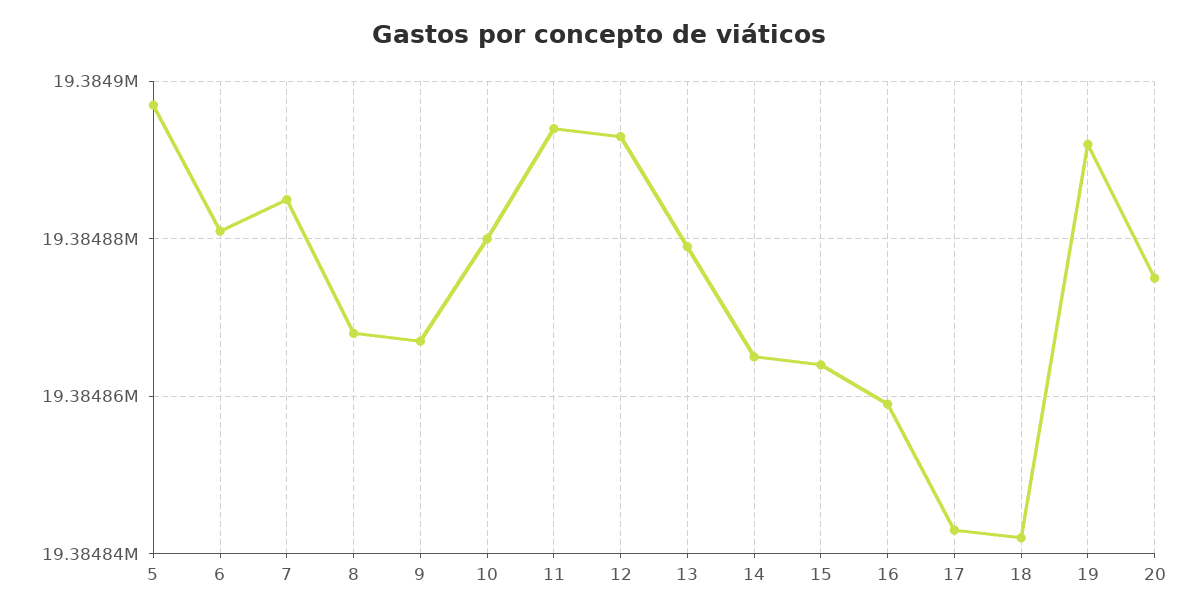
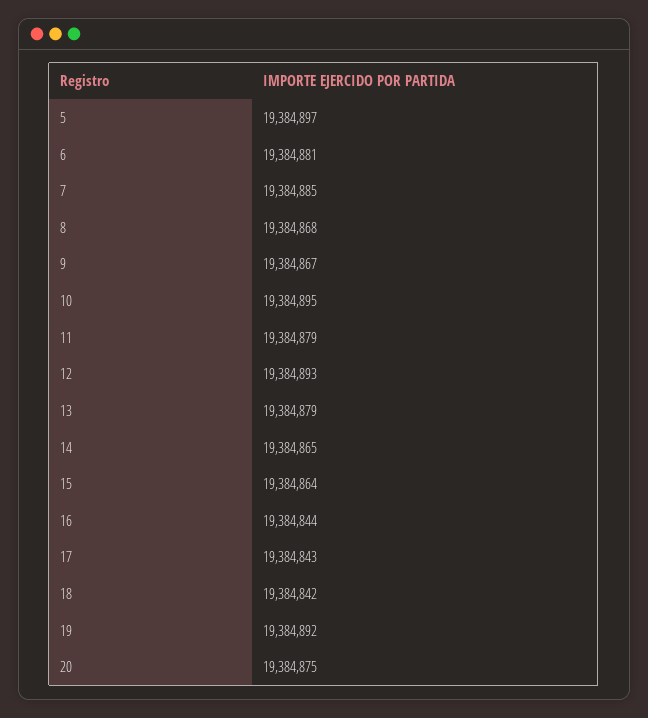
  {
    "5": 19384897,
    "6": 19384881,
    "7": 19384885,
    "8": 19384868,
    "9": 19384867,
-   "10": 19384880,
+   "10": 19384895,
-   "11": 19384895,
+   "11": 19384879,
    "12": 19384893,
    "13": 19384879,
    "14": 19384865,
    "15": 19384864,
-   "16": 19384860,
+   "16": 19384844,
    "17": 19384843,
    "18": 19384842,
    "19": 19384892,
    "20": 19384875
  }

